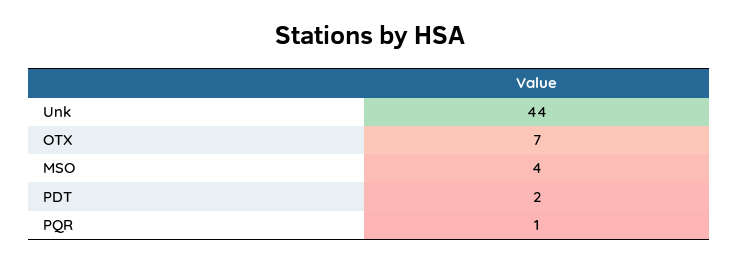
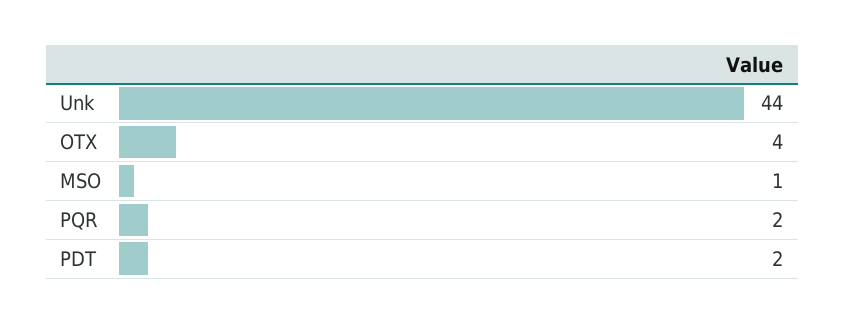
  {
    "Unk": 44,
-   "OTX": 7,
+   "OTX": 4,
-   "MSO": 4,
+   "MSO": 1,
    "PDT": 2,
-   "PQR": 1
+   "PQR": 2
  }

